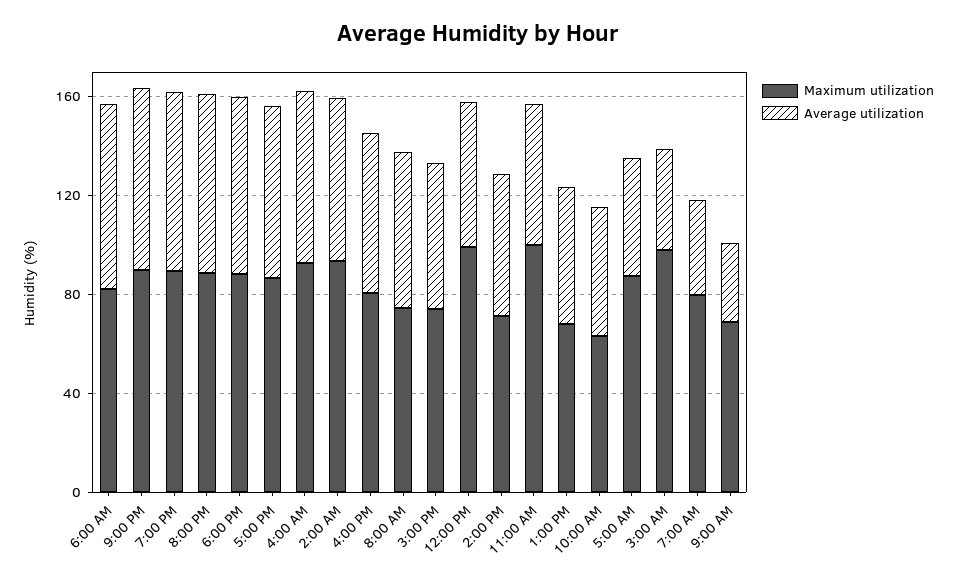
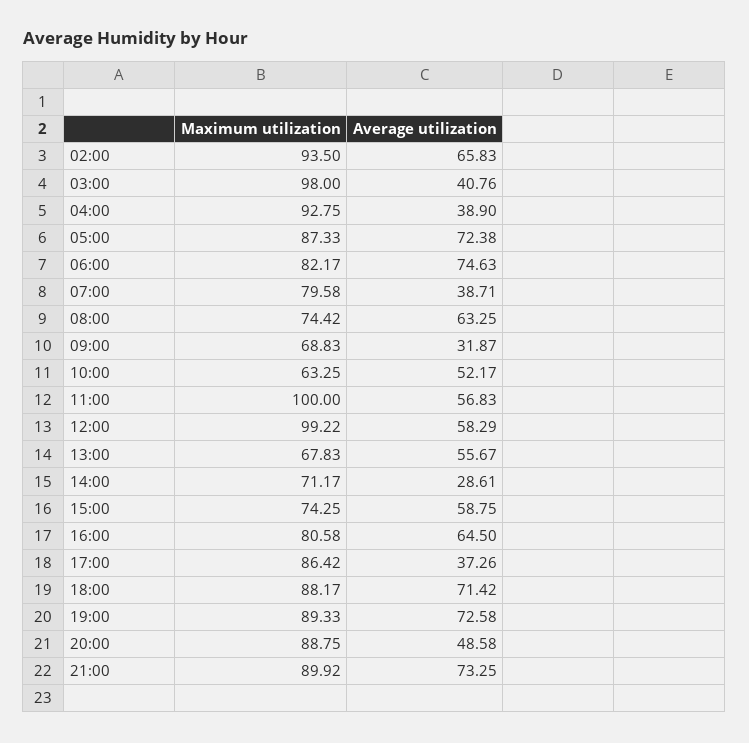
  {
    "Maximum utilization": {
      "6:00 AM": 82.17,
      "9:00 PM": 89.92,
      "7:00 PM": 89.33,
      "8:00 PM": 88.75,
      "6:00 PM": 88.17,
      "5:00 PM": 86.42,
      "4:00 AM": 92.75,
      "2:00 AM": 93.5,
      "4:00 PM": 80.58,
      "8:00 AM": 74.42,
      "3:00 PM": 74.25,
      "12:00 PM": 99.22,
      "2:00 PM": 71.17,
      "11:00 AM": 100,
      "1:00 PM": 67.83,
      "10:00 AM": 63.25,
      "5:00 AM": 87.33,
      "3:00 AM": 98,
      "7:00 AM": 79.58,
      "9:00 AM": 68.83
    },
    "Average utilization": {
      "6:00 AM": 74.63,
      "9:00 PM": 73.25,
      "7:00 PM": 72.58,
-     "8:00 PM": 70,
+     "8:00 PM": 48.58,
      "6:00 PM": 71.42,
-     "5:00 PM": 70,
+     "5:00 PM": 37.26,
-     "4:00 AM": 70,
+     "4:00 AM": 38.9,
      "2:00 AM": 65.83,
      "4:00 PM": 64.5,
      "8:00 AM": 63.25,
      "3:00 PM": 58.75,
      "12:00 PM": 58.29,
-     "2:00 PM": 60,
+     "2:00 PM": 28.61,
      "11:00 AM": 56.83,
      "1:00 PM": 55.67,
      "10:00 AM": 52.17,
-     "5:00 AM": 50,
+     "5:00 AM": 72.38,
      "3:00 AM": 40.76,
      "7:00 AM": 38.71,
      "9:00 AM": 31.87
    }
  }

